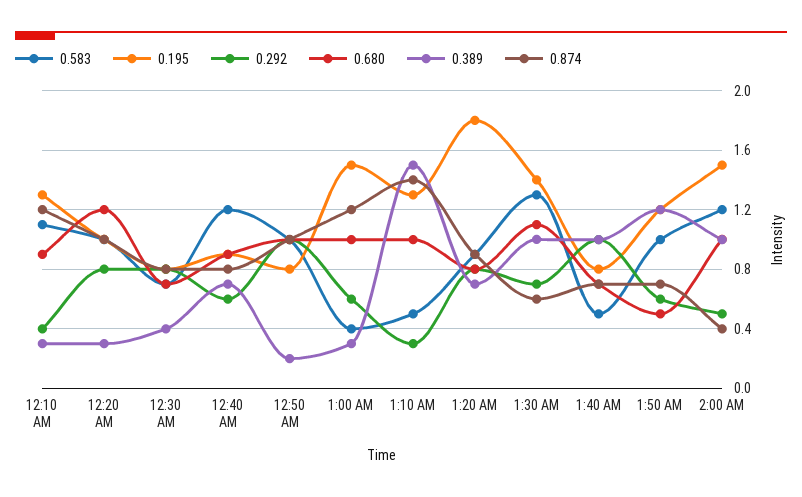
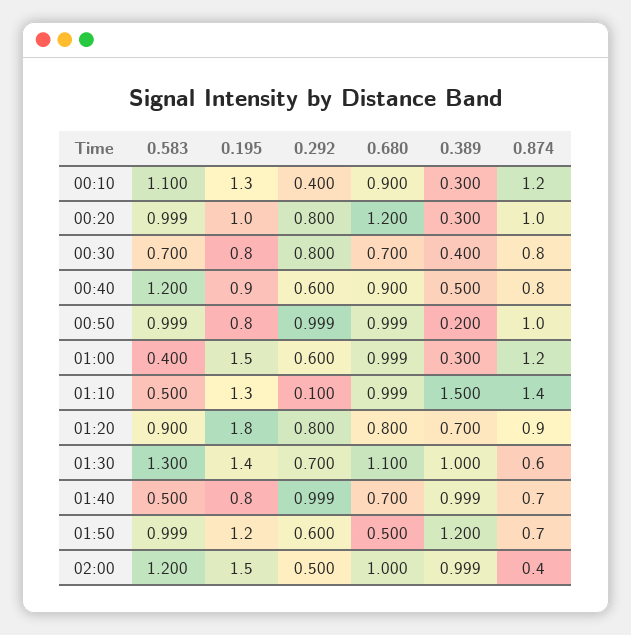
  {
    "0.583": {
      "12:10 AM": 1.1,
      "12:20 AM": 0.999,
      "12:30 AM": 0.7,
      "12:40 AM": 1.2,
      "12:50 AM": 0.999,
      "1:00 AM": 0.4,
      "1:10 AM": 0.5,
      "1:20 AM": 0.9,
      "1:30 AM": 1.3,
      "1:40 AM": 0.5,
      "1:50 AM": 0.999,
      "2:00 AM": 1.2
    },
    "0.195": {
      "12:10 AM": 1.3,
      "12:20 AM": 1,
      "12:30 AM": 0.8,
      "12:40 AM": 0.9,
      "12:50 AM": 0.8,
      "1:00 AM": 1.5,
      "1:10 AM": 1.3,
      "1:20 AM": 1.8,
      "1:30 AM": 1.4,
      "1:40 AM": 0.8,
      "1:50 AM": 1.2,
      "2:00 AM": 1.5
    },
    "0.292": {
      "12:10 AM": 0.4,
      "12:20 AM": 0.8,
      "12:30 AM": 0.8,
      "12:40 AM": 0.6,
      "12:50 AM": 0.999,
      "1:00 AM": 0.6,
-     "1:10 AM": 0.3,
+     "1:10 AM": 0.1,
      "1:20 AM": 0.8,
      "1:30 AM": 0.7,
      "1:40 AM": 0.999,
      "1:50 AM": 0.6,
      "2:00 AM": 0.5
    },
    "0.680": {
      "12:10 AM": 0.9,
      "12:20 AM": 1.2,
      "12:30 AM": 0.7,
      "12:40 AM": 0.9,
      "12:50 AM": 0.999,
      "1:00 AM": 0.999,
      "1:10 AM": 0.999,
      "1:20 AM": 0.8,
      "1:30 AM": 1.1,
      "1:40 AM": 0.7,
      "1:50 AM": 0.5,
      "2:00 AM": 1
    },
    "0.389": {
      "12:10 AM": 0.3,
      "12:20 AM": 0.3,
      "12:30 AM": 0.4,
-     "12:40 AM": 0.7,
+     "12:40 AM": 0.5,
      "12:50 AM": 0.2,
      "1:00 AM": 0.3,
      "1:10 AM": 1.5,
      "1:20 AM": 0.7,
      "1:30 AM": 1,
      "1:40 AM": 0.999,
      "1:50 AM": 1.2,
      "2:00 AM": 0.999
    },
    "0.874": {
      "12:10 AM": 1.2,
      "12:20 AM": 1,
      "12:30 AM": 0.8,
      "12:40 AM": 0.8,
      "12:50 AM": 1,
      "1:00 AM": 1.2,
      "1:10 AM": 1.4,
      "1:20 AM": 0.9,
      "1:30 AM": 0.6,
      "1:40 AM": 0.7,
      "1:50 AM": 0.7,
      "2:00 AM": 0.4
    }
  }

